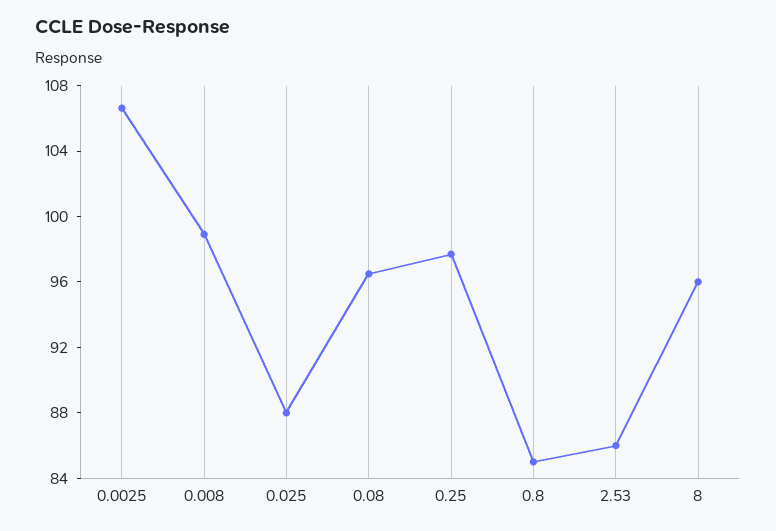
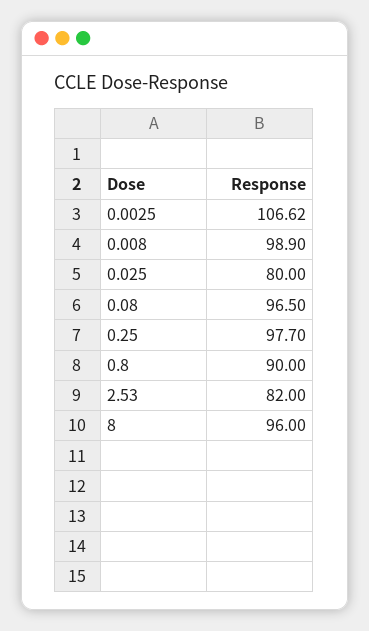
  {
    "0.0025": 106.62,
    "0.008": 98.9,
-   "0.025": 88,
+   "0.025": 80,
    "0.08": 96.5,
    "0.25": 97.7,
-   "0.8": 85,
+   "0.8": 90,
-   "2.53": 86,
+   "2.53": 82,
    "8": 96
  }

